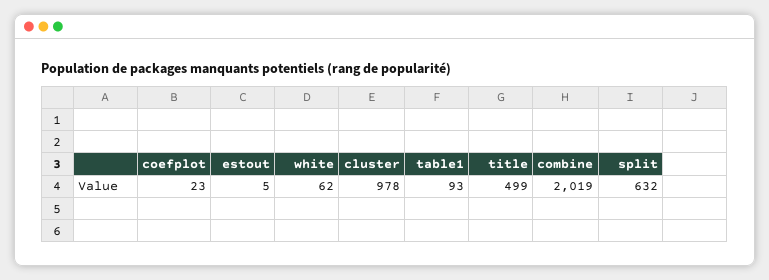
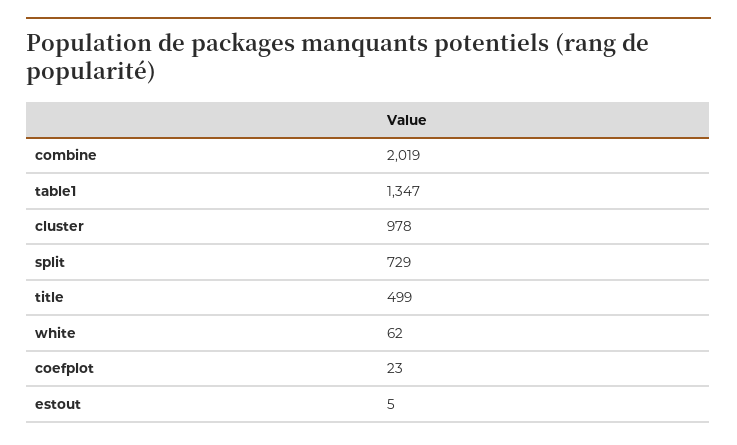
  {
    "coefplot": 23,
    "estout": 5,
    "white": 62,
    "cluster": 978,
-   "table1": 93,
+   "table1": 1347,
    "title": 499,
    "combine": 2019,
-   "split": 632
+   "split": 729
  }

